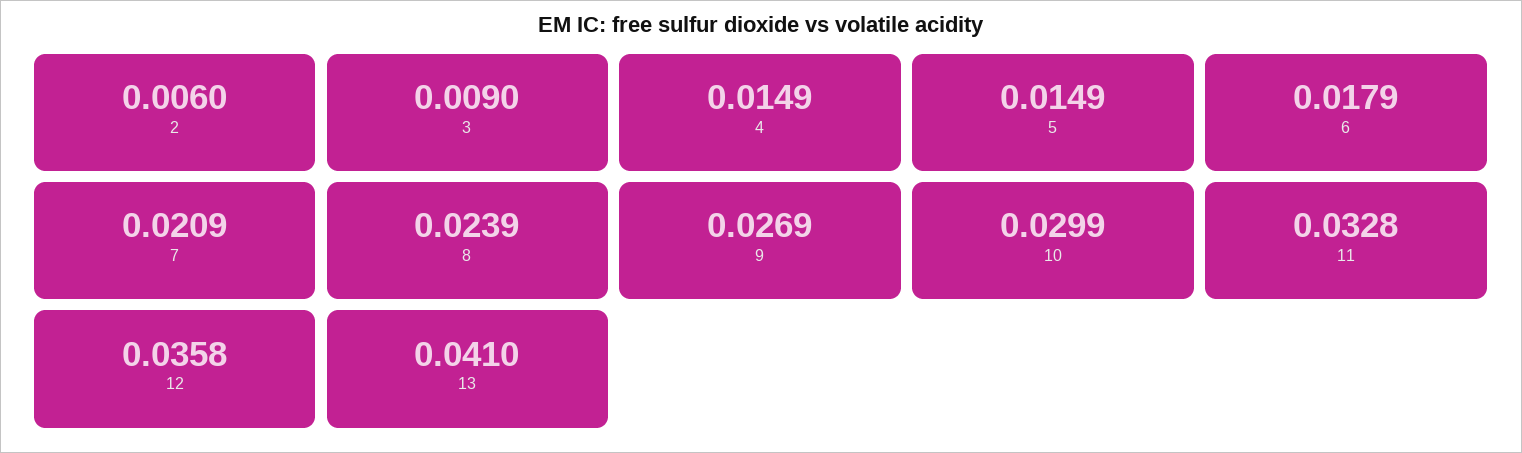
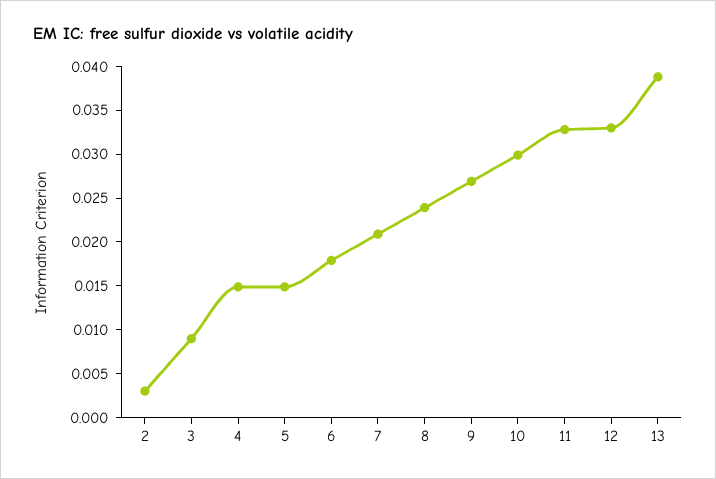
  {
-   "2": 0.006,
+   "2": 0.003,
    "3": 0.009,
    "4": 0.0149,
    "5": 0.0149,
    "6": 0.0179,
    "7": 0.0209,
    "8": 0.0239,
    "9": 0.0269,
    "10": 0.0299,
    "11": 0.0328,
-   "12": 0.0358,
+   "12": 0.033,
-   "13": 0.041
+   "13": 0.039
  }

